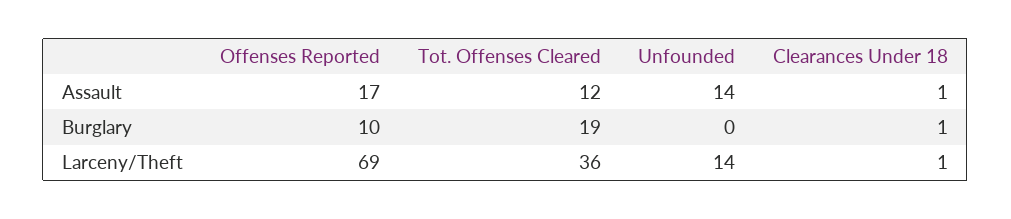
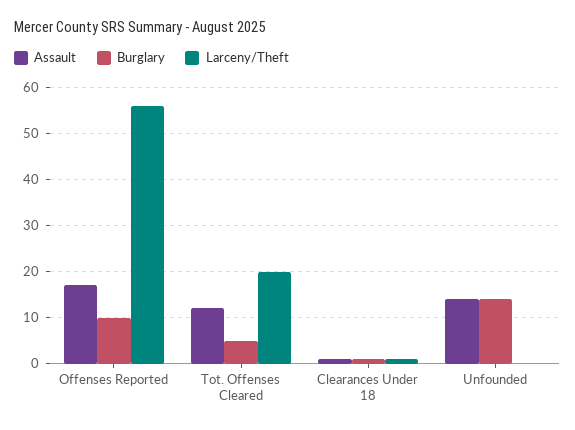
  {
    "Assault": {
      "Offenses Reported": 17,
      "Tot. Offenses Cleared": 12,
      "Unfounded": 14,
      "Clearances Under 18": 1
    },
    "Burglary": {
      "Offenses Reported": 10,
-     "Tot. Offenses Cleared": 19,
+     "Tot. Offenses Cleared": 5,
-     "Unfounded": 0,
+     "Unfounded": 15,
      "Clearances Under 18": 1
    },
    "Larceny/Theft": {
-     "Offenses Reported": 69,
+     "Offenses Reported": 55,
-     "Tot. Offenses Cleared": 36,
+     "Tot. Offenses Cleared": 20,
-     "Unfounded": 14,
+     "Unfounded": 0,
      "Clearances Under 18": 1
    }
  }

